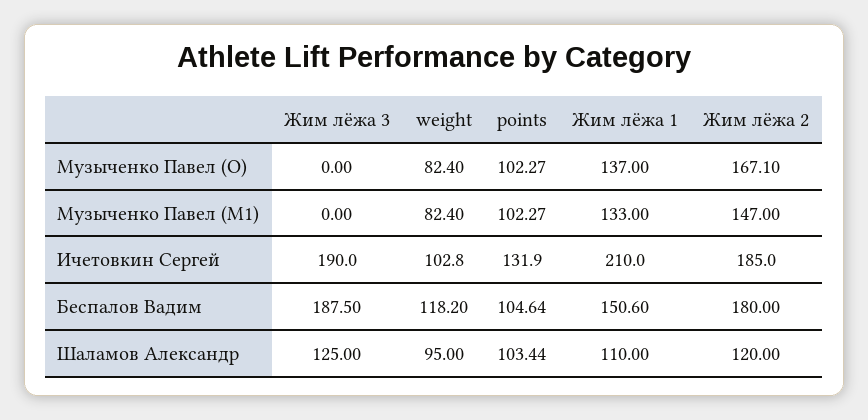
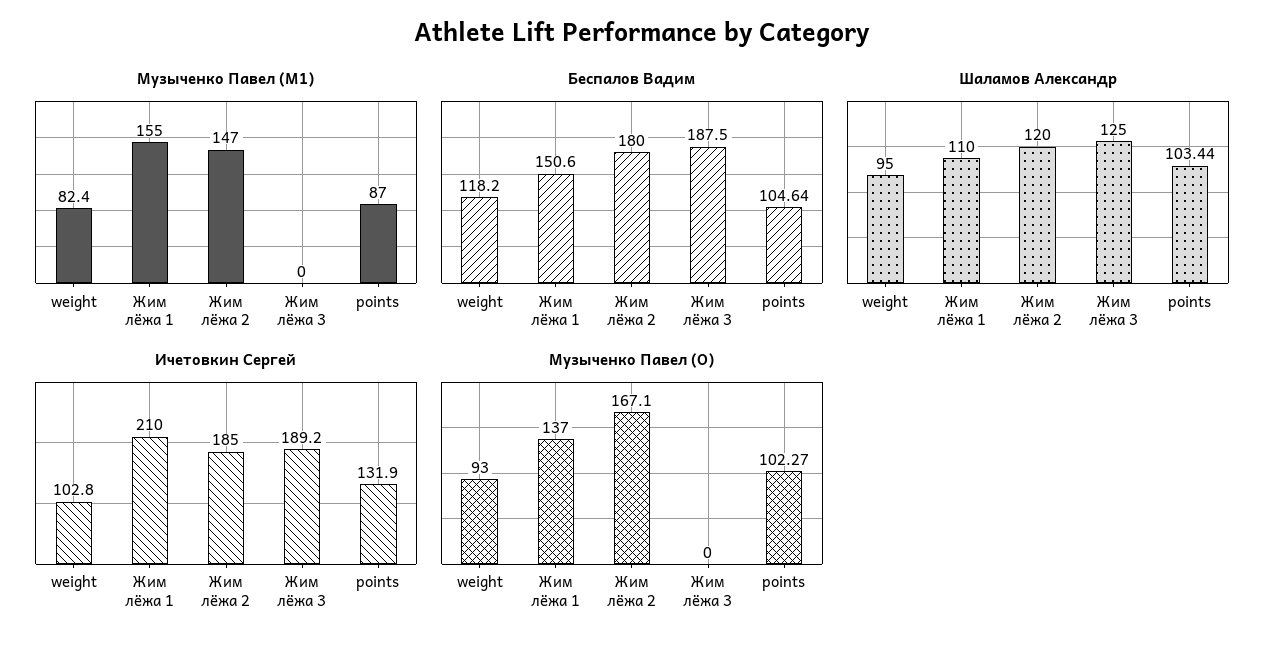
  {
    "Музыченко Павел (O)": {
      "Жим лёжа 3": 0,
-     "weight": 82.4,
+     "weight": 93,
      "points": 102.27,
      "Жим лёжа 1": 137,
      "Жим лёжа 2": 167.1
    },
    "Музыченко Павел (M1)": {
      "Жим лёжа 3": 0,
      "weight": 82.4,
-     "points": 102.27,
+     "points": 87,
-     "Жим лёжа 1": 133,
+     "Жим лёжа 1": 155,
      "Жим лёжа 2": 147
    },
    "Ичетовкин Сергей": {
-     "Жим лёжа 3": 190,
+     "Жим лёжа 3": 189.2,
      "weight": 102.8,
      "points": 131.9,
      "Жим лёжа 1": 210,
      "Жим лёжа 2": 185
    },
    "Беспалов Вадим": {
      "Жим лёжа 3": 187.5,
      "weight": 118.2,
      "points": 104.64,
      "Жим лёжа 1": 150.6,
      "Жим лёжа 2": 180
    },
    "Шаламов Александр": {
      "Жим лёжа 3": 125,
      "weight": 95,
      "points": 103.44,
      "Жим лёжа 1": 110,
      "Жим лёжа 2": 120
    }
  }

